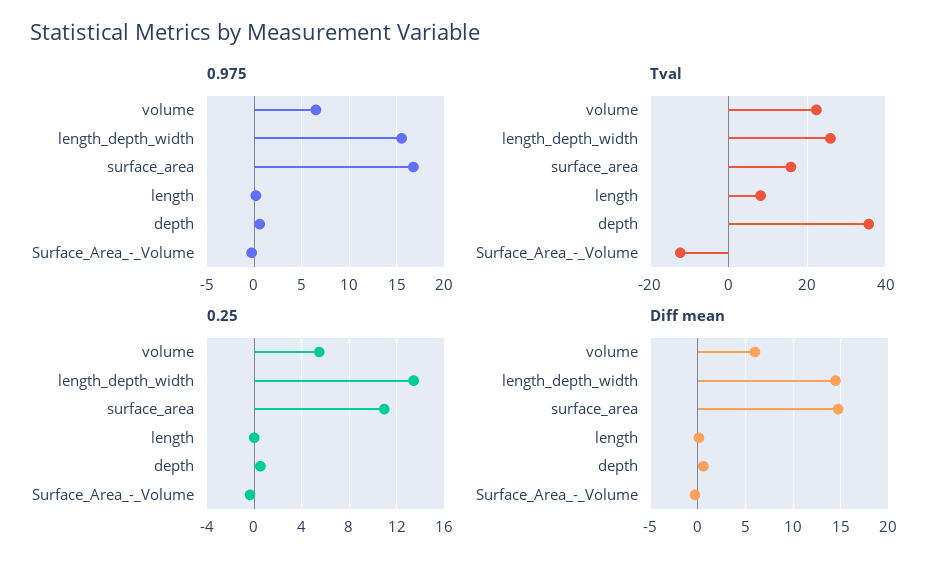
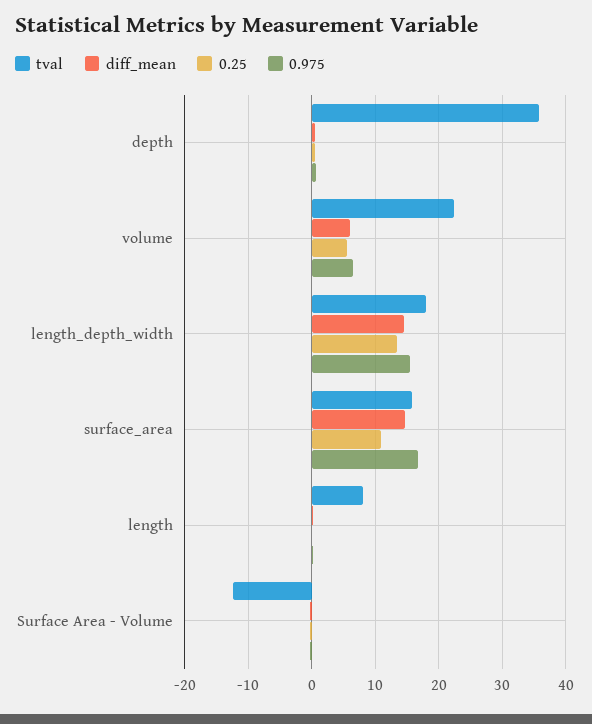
  {
    "0.975": {
      "volume": 6,
      "length_depth_width": 16,
      "surface_area": 17,
      "length": 0,
      "depth": 1,
      "Surface_Area_-_Volume": 0
    },
    "Tval": {
      "volume": 22,
-     "length_depth_width": 26,
+     "length_depth_width": 18,
      "surface_area": 16,
      "length": 8,
      "depth": 36,
      "Surface_Area_-_Volume": -12
    },
    "0.25": {
      "volume": 5,
      "length_depth_width": 13,
      "surface_area": 11,
      "length": 0,
      "depth": 1,
      "Surface_Area_-_Volume": 0
    },
    "Diff mean": {
      "volume": 6,
      "length_depth_width": 14,
      "surface_area": 15,
      "length": 0,
      "depth": 1,
      "Surface_Area_-_Volume": 0
    }
  }

